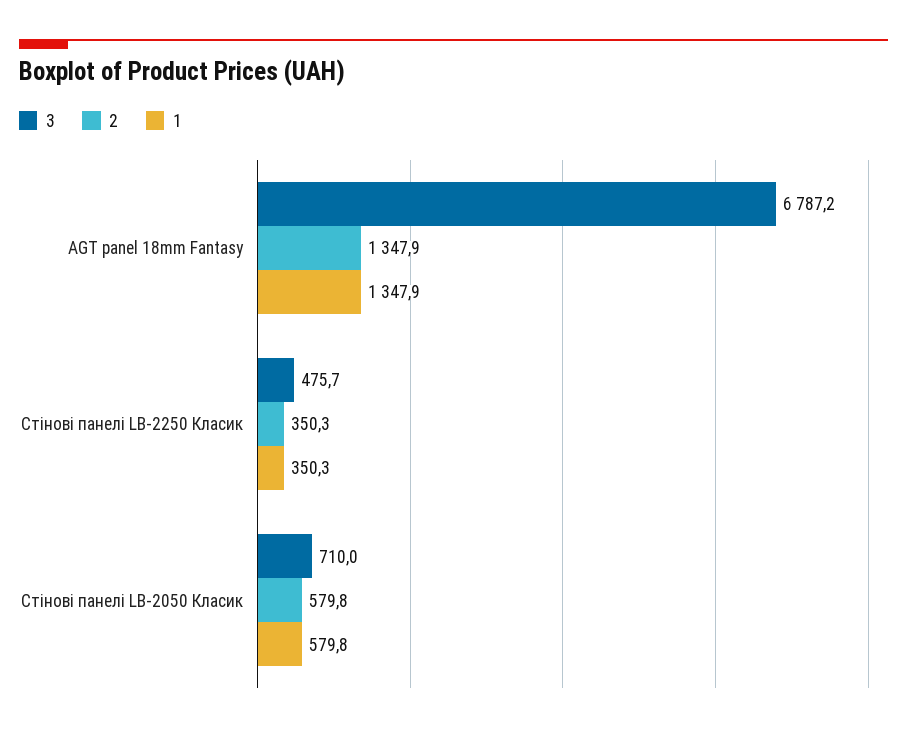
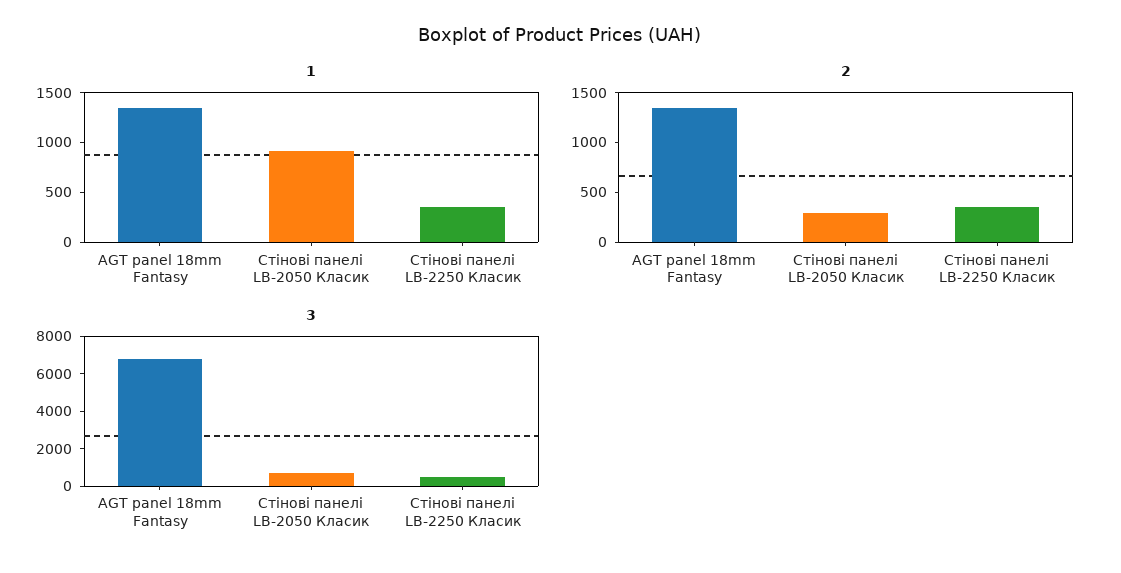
  {
    "3": {
      "AGT panel 18mm Fantasy": 6787.2,
      "Стінові панелі LB-2250 Класик": 475.7,
      "Стінові панелі LB-2050 Класик": 710
    },
    "2": {
      "AGT panel 18mm Fantasy": 1347.9,
      "Стінові панелі LB-2250 Класик": 350.3,
-     "Стінові панелі LB-2050 Класик": 579.8
+     "Стінові панелі LB-2050 Класик": 300
    },
    "1": {
      "AGT panel 18mm Fantasy": 1347.9,
      "Стінові панелі LB-2250 Класик": 350.3,
-     "Стінові панелі LB-2050 Класик": 579.8
+     "Стінові панелі LB-2050 Класик": 900
    }
  }

